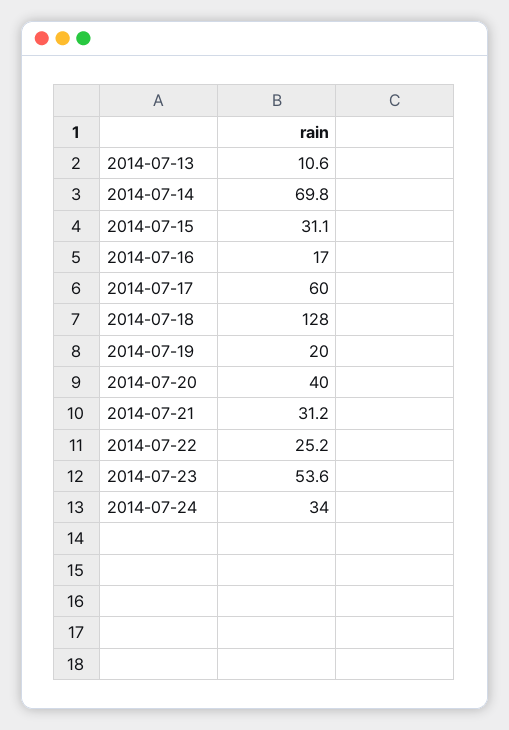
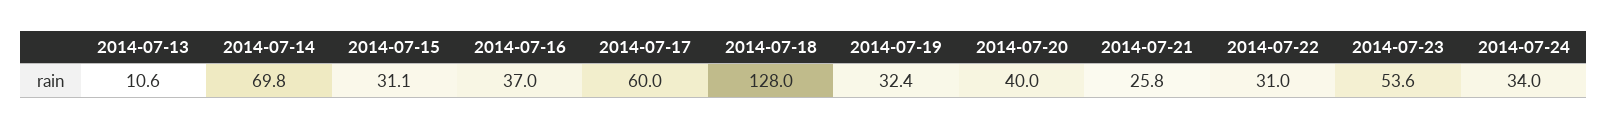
  {
    "2014-07-13": 10.6,
    "2014-07-14": 69.8,
    "2014-07-15": 31.1,
-   "2014-07-16": 17,
+   "2014-07-16": 37,
    "2014-07-17": 60,
    "2014-07-18": 128,
-   "2014-07-19": 20,
+   "2014-07-19": 32.4,
    "2014-07-20": 40,
-   "2014-07-21": 31.2,
+   "2014-07-21": 25.8,
-   "2014-07-22": 25.2,
+   "2014-07-22": 31,
    "2014-07-23": 53.6,
    "2014-07-24": 34
  }

